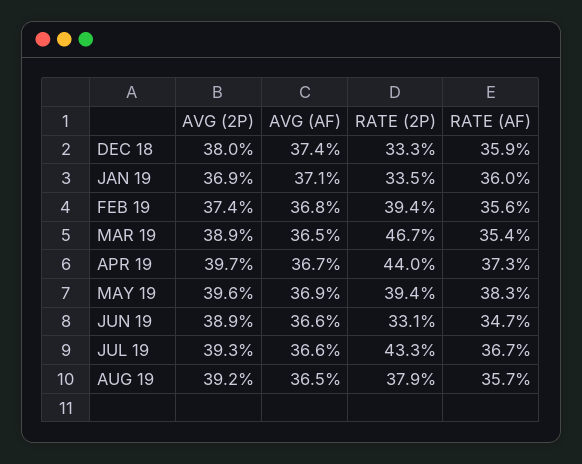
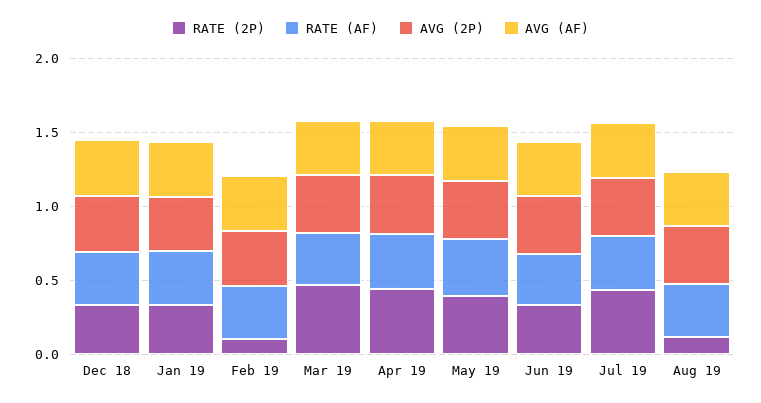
  {
    "AVG (2P)": {
      "DEC 18": 0.38,
      "JAN 19": 0.369,
      "FEB 19": 0.374,
      "MAR 19": 0.389,
      "APR 19": 0.397,
      "MAY 19": 0.396,
      "JUN 19": 0.389,
      "JUL 19": 0.393,
      "AUG 19": 0.392
    },
    "AVG (AF)": {
      "DEC 18": 0.374,
      "JAN 19": 0.371,
      "FEB 19": 0.368,
      "MAR 19": 0.365,
      "APR 19": 0.367,
      "MAY 19": 0.369,
      "JUN 19": 0.366,
      "JUL 19": 0.366,
      "AUG 19": 0.365
    },
    "RATE (2P)": {
      "DEC 18": 0.333,
      "JAN 19": 0.335,
-     "FEB 19": 0.394,
+     "FEB 19": 0.1,
      "MAR 19": 0.467,
      "APR 19": 0.44,
      "MAY 19": 0.394,
      "JUN 19": 0.331,
      "JUL 19": 0.433,
-     "AUG 19": 0.379
+     "AUG 19": 0.1
    },
    "RATE (AF)": {
      "DEC 18": 0.359,
      "JAN 19": 0.36,
      "FEB 19": 0.356,
      "MAR 19": 0.354,
      "APR 19": 0.373,
      "MAY 19": 0.383,
      "JUN 19": 0.347,
      "JUL 19": 0.367,
      "AUG 19": 0.357
    }
  }

